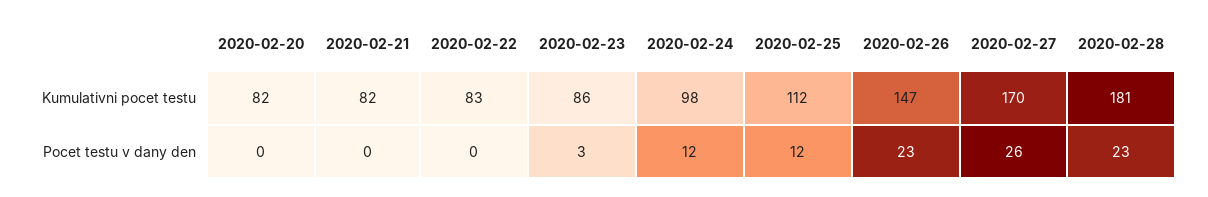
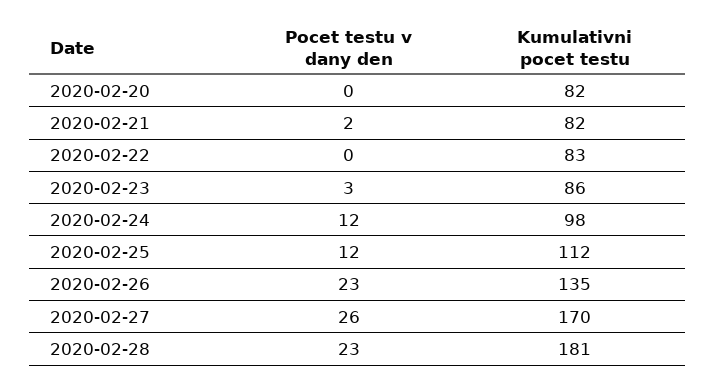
  {
    "2020-02-20": {
      "Kumulativni pocet testu": 82,
      "Pocet testu v dany den": 0
    },
    "2020-02-21": {
      "Kumulativni pocet testu": 82,
-     "Pocet testu v dany den": 0
+     "Pocet testu v dany den": 2
    },
    "2020-02-22": {
      "Kumulativni pocet testu": 83,
      "Pocet testu v dany den": 0
    },
    "2020-02-23": {
      "Kumulativni pocet testu": 86,
      "Pocet testu v dany den": 3
    },
    "2020-02-24": {
      "Kumulativni pocet testu": 98,
      "Pocet testu v dany den": 12
    },
    "2020-02-25": {
      "Kumulativni pocet testu": 112,
      "Pocet testu v dany den": 12
    },
    "2020-02-26": {
-     "Kumulativni pocet testu": 147,
+     "Kumulativni pocet testu": 135,
      "Pocet testu v dany den": 23
    },
    "2020-02-27": {
      "Kumulativni pocet testu": 170,
      "Pocet testu v dany den": 26
    },
    "2020-02-28": {
      "Kumulativni pocet testu": 181,
      "Pocet testu v dany den": 23
    }
  }

